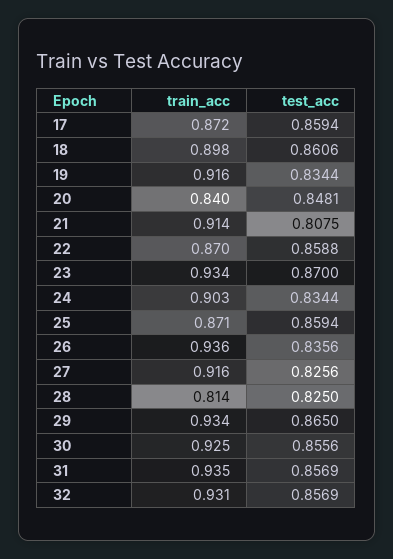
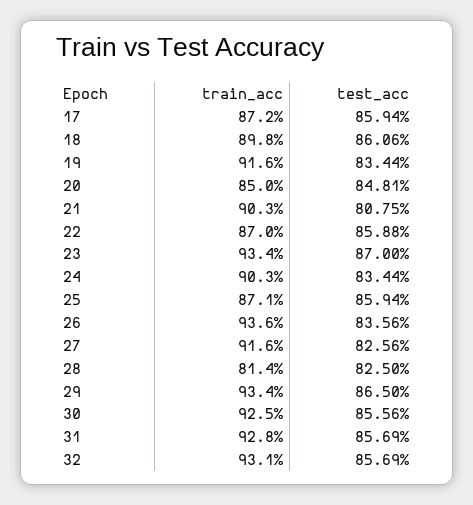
  {
    "train_acc": {
      "17": 0.872,
      "18": 0.898,
      "19": 0.916,
-     "20": 0.84,
+     "20": 0.85,
-     "21": 0.914,
+     "21": 0.903,
      "22": 0.87,
      "23": 0.934,
      "24": 0.903,
      "25": 0.871,
      "26": 0.936,
      "27": 0.916,
      "28": 0.814,
      "29": 0.934,
      "30": 0.925,
-     "31": 0.935,
+     "31": 0.928,
      "32": 0.931
    },
    "test_acc": {
      "17": 0.8594,
      "18": 0.8606,
      "19": 0.8344,
      "20": 0.8481,
      "21": 0.8075,
      "22": 0.8588,
      "23": 0.87,
      "24": 0.8344,
      "25": 0.8594,
      "26": 0.8356,
      "27": 0.8256,
      "28": 0.825,
      "29": 0.865,
      "30": 0.8556,
      "31": 0.8569,
      "32": 0.8569
    }
  }

